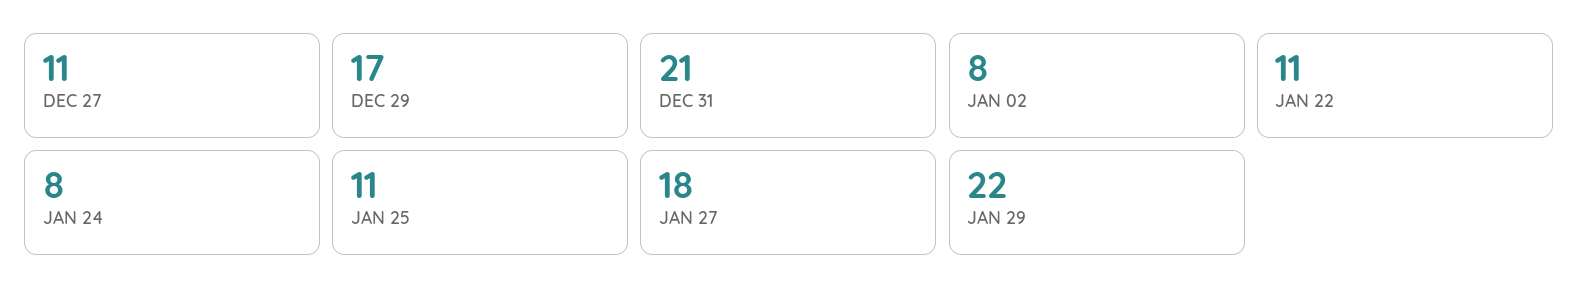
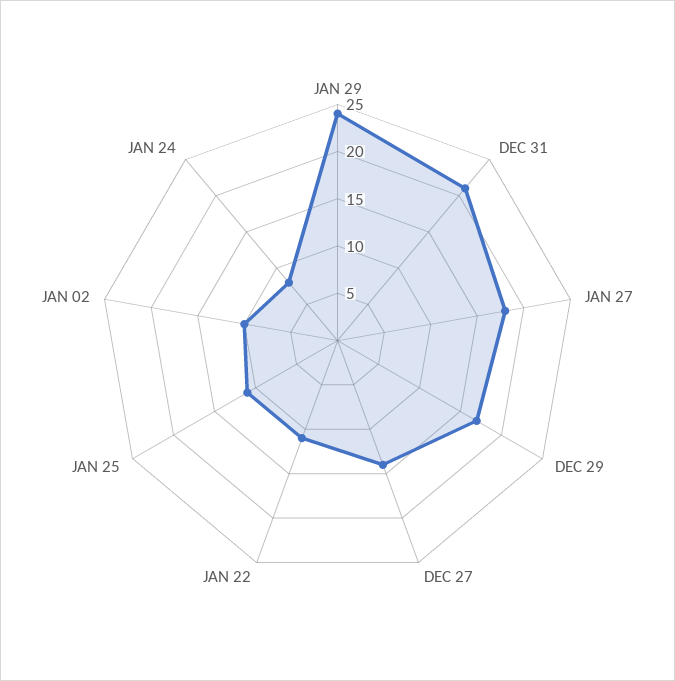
  {
-   "DEC 27": 11,
+   "DEC 27": 14,
    "DEC 29": 17,
    "DEC 31": 21,
-   "JAN 02": 8,
+   "JAN 02": 10,
    "JAN 22": 11,
    "JAN 24": 8,
    "JAN 25": 11,
    "JAN 27": 18,
-   "JAN 29": 22
+   "JAN 29": 24
  }

